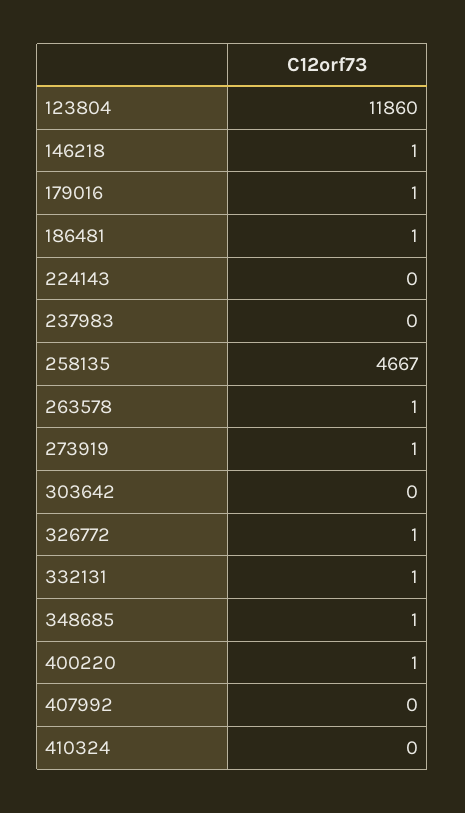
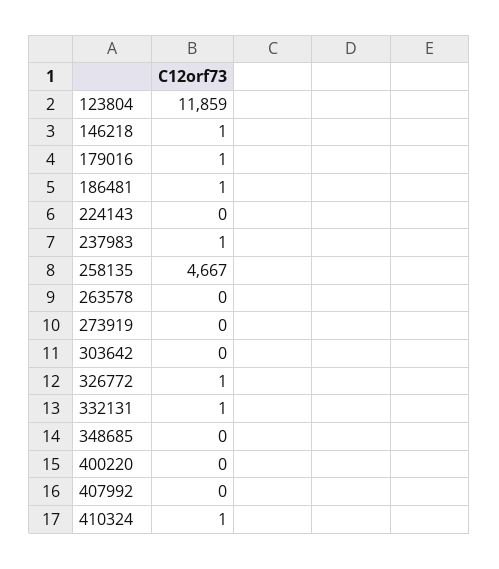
  {
-   "123804": 11860,
+   "123804": 11859,
    "146218": 1,
    "179016": 1,
    "186481": 1,
    "224143": 0,
-   "237983": 0,
+   "237983": 1,
    "258135": 4667,
-   "263578": 1,
+   "263578": 0,
-   "273919": 1,
+   "273919": 0,
    "303642": 0,
    "326772": 1,
    "332131": 1,
-   "348685": 1,
+   "348685": 0,
-   "400220": 1,
+   "400220": 0,
    "407992": 0,
-   "410324": 0
+   "410324": 1
  }

